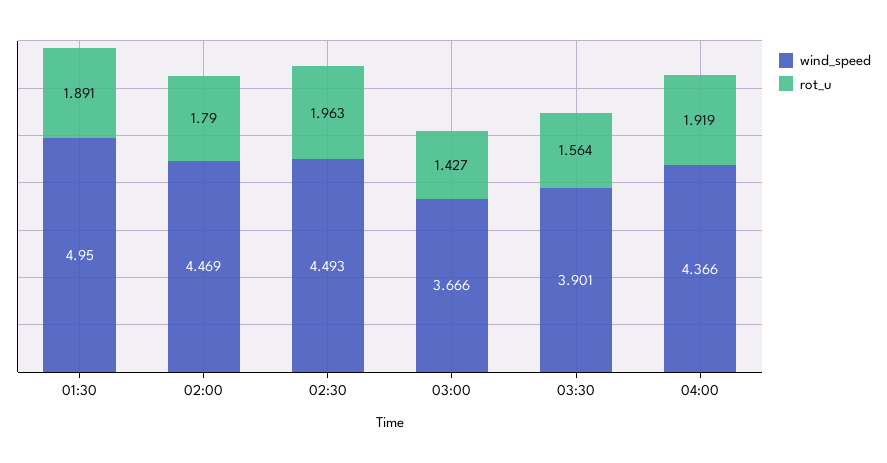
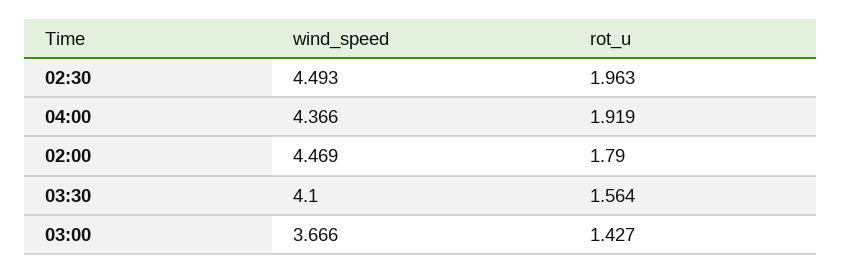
  {
    "wind_speed": {
-     "01:30": 4.95,
      "02:00": 4.469,
      "02:30": 4.493,
      "03:00": 3.666,
-     "03:30": 3.901,
+     "03:30": 4.1,
      "04:00": 4.366
    },
    "rot_u": {
-     "01:30": 1.891,
      "02:00": 1.79,
      "02:30": 1.963,
      "03:00": 1.427,
      "03:30": 1.564,
      "04:00": 1.919
    }
  }

